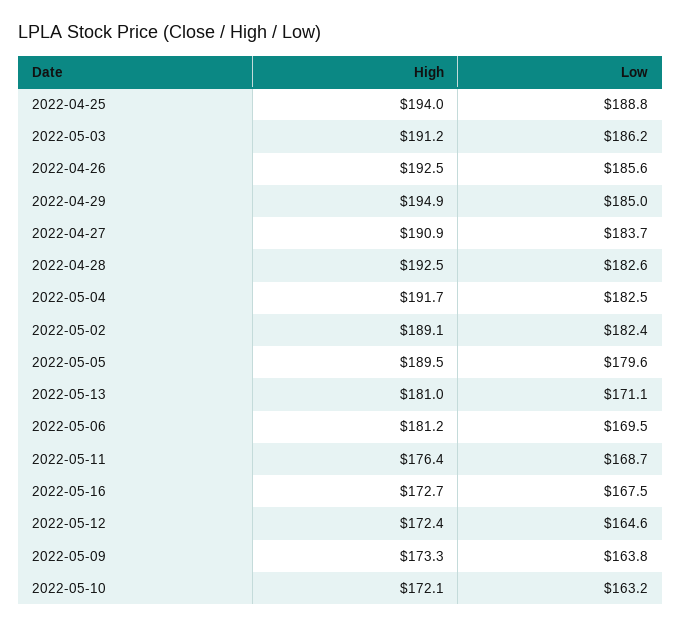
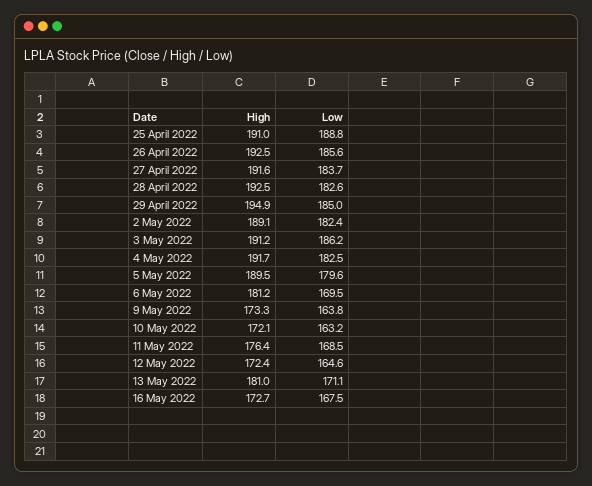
  {
    "High": {
-     "2022-04-25": 194,
+     "2022-04-25": 191,
      "2022-05-03": 191.2,
      "2022-04-26": 192.5,
      "2022-04-29": 194.9,
-     "2022-04-27": 190.9,
+     "2022-04-27": 191.6,
      "2022-04-28": 192.5,
      "2022-05-04": 191.7,
      "2022-05-02": 189.1,
      "2022-05-05": 189.5,
      "2022-05-13": 181,
      "2022-05-06": 181.2,
      "2022-05-11": 176.4,
      "2022-05-16": 172.7,
      "2022-05-12": 172.4,
      "2022-05-09": 173.3,
      "2022-05-10": 172.1
    },
    "Low": {
      "2022-04-25": 188.8,
      "2022-05-03": 186.2,
      "2022-04-26": 185.6,
      "2022-04-29": 185,
      "2022-04-27": 183.7,
      "2022-04-28": 182.6,
      "2022-05-04": 182.5,
      "2022-05-02": 182.4,
      "2022-05-05": 179.6,
      "2022-05-13": 171.1,
      "2022-05-06": 169.5,
-     "2022-05-11": 168.7,
+     "2022-05-11": 168.5,
      "2022-05-16": 167.5,
      "2022-05-12": 164.6,
      "2022-05-09": 163.8,
      "2022-05-10": 163.2
    }
  }

